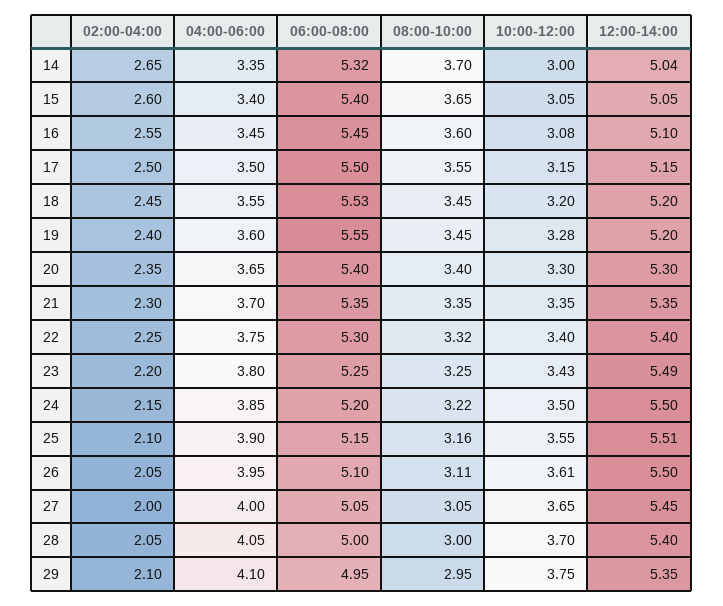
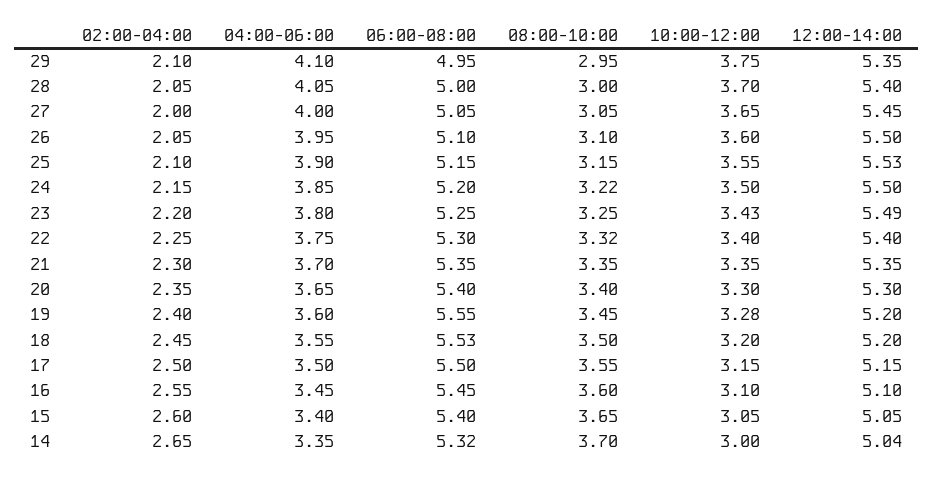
  {
    "02:00-04:00": {
      "14": 2.65,
      "15": 2.6,
      "16": 2.55,
      "17": 2.5,
      "18": 2.45,
      "19": 2.4,
      "20": 2.35,
      "21": 2.3,
      "22": 2.25,
      "23": 2.2,
      "24": 2.15,
      "25": 2.1,
      "26": 2.05,
      "27": 2,
      "28": 2.05,
      "29": 2.1
    },
    "04:00-06:00": {
      "14": 3.35,
      "15": 3.4,
      "16": 3.45,
      "17": 3.5,
      "18": 3.55,
      "19": 3.6,
      "20": 3.65,
      "21": 3.7,
      "22": 3.75,
      "23": 3.8,
      "24": 3.85,
      "25": 3.9,
      "26": 3.95,
      "27": 4,
      "28": 4.05,
      "29": 4.1
    },
    "06:00-08:00": {
      "14": 5.32,
      "15": 5.4,
      "16": 5.45,
      "17": 5.5,
      "18": 5.53,
      "19": 5.55,
      "20": 5.4,
      "21": 5.35,
      "22": 5.3,
      "23": 5.25,
      "24": 5.2,
      "25": 5.15,
      "26": 5.1,
      "27": 5.05,
      "28": 5,
      "29": 4.95
    },
    "08:00-10:00": {
      "14": 3.7,
      "15": 3.65,
      "16": 3.6,
      "17": 3.55,
-     "18": 3.45,
+     "18": 3.5,
      "19": 3.45,
      "20": 3.4,
      "21": 3.35,
      "22": 3.32,
      "23": 3.25,
      "24": 3.22,
-     "25": 3.16,
+     "25": 3.15,
-     "26": 3.11,
+     "26": 3.1,
      "27": 3.05,
      "28": 3,
      "29": 2.95
    },
    "10:00-12:00": {
      "14": 3,
      "15": 3.05,
-     "16": 3.08,
+     "16": 3.1,
      "17": 3.15,
      "18": 3.2,
      "19": 3.28,
      "20": 3.3,
      "21": 3.35,
      "22": 3.4,
      "23": 3.43,
      "24": 3.5,
      "25": 3.55,
-     "26": 3.61,
+     "26": 3.6,
      "27": 3.65,
      "28": 3.7,
      "29": 3.75
    },
    "12:00-14:00": {
      "14": 5.04,
      "15": 5.05,
      "16": 5.1,
      "17": 5.15,
      "18": 5.2,
      "19": 5.2,
      "20": 5.3,
      "21": 5.35,
      "22": 5.4,
      "23": 5.49,
      "24": 5.5,
-     "25": 5.51,
+     "25": 5.53,
      "26": 5.5,
      "27": 5.45,
      "28": 5.4,
      "29": 5.35
    }
  }

